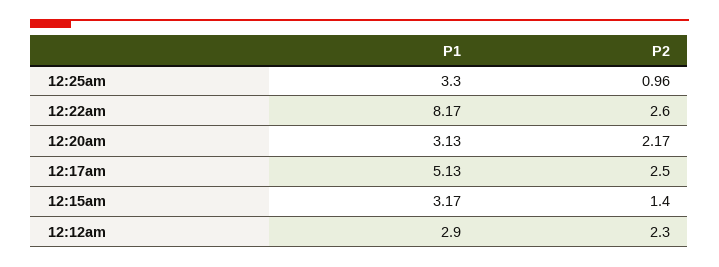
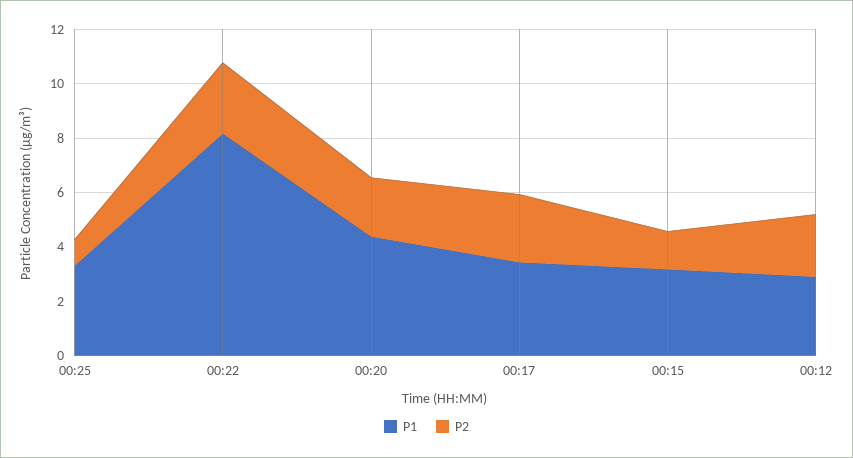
  {
    "P1": {
      "12:25am": 3.3,
      "12:22am": 8.17,
-     "12:20am": 3.13,
+     "12:20am": 4.5,
-     "12:17am": 5.13,
+     "12:17am": 3.5,
      "12:15am": 3.17,
      "12:12am": 2.9
    },
    "P2": {
      "12:25am": 0.96,
      "12:22am": 2.6,
      "12:20am": 2.17,
      "12:17am": 2.5,
      "12:15am": 1.4,
      "12:12am": 2.3
    }
  }

